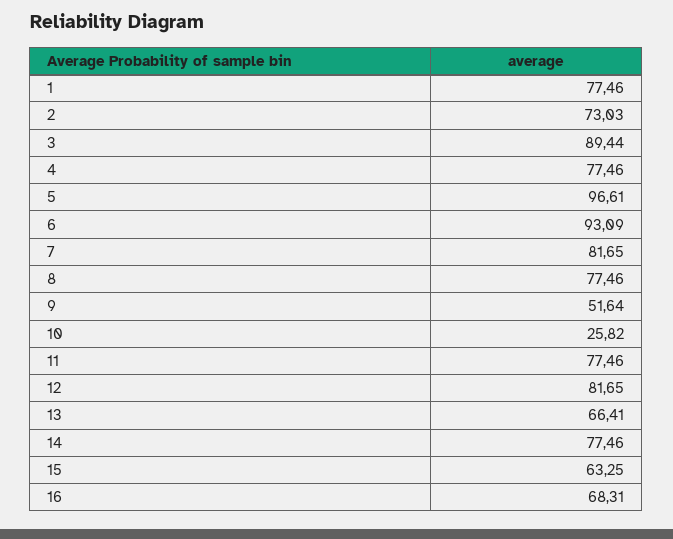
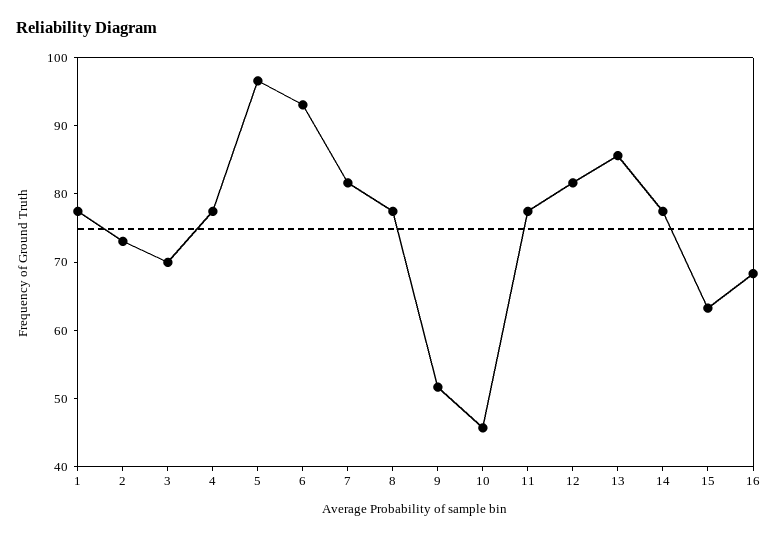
  {
    "1": 77.46,
    "2": 73.03,
-   "3": 89.44,
+   "3": 70,
    "4": 77.46,
    "5": 96.61,
    "6": 93.09,
    "7": 81.65,
    "8": 77.46,
    "9": 51.64,
-   "10": 25.82,
+   "10": 46,
    "11": 77.46,
    "12": 81.65,
-   "13": 66.41,
+   "13": 86,
    "14": 77.46,
    "15": 63.25,
    "16": 68.31
  }

